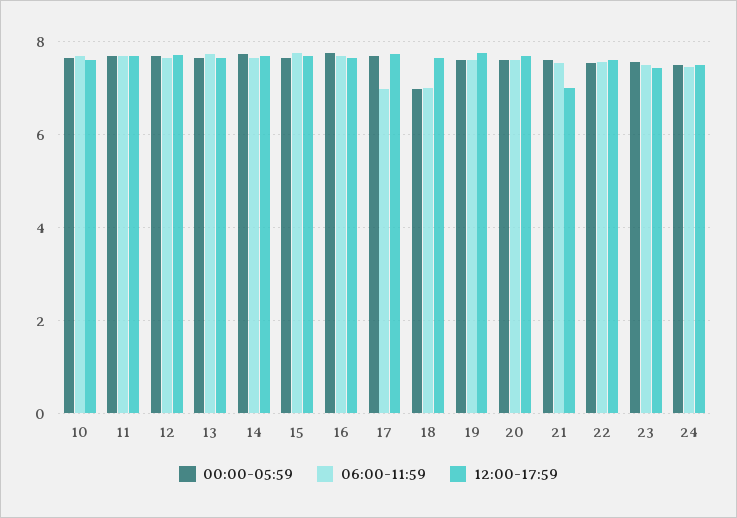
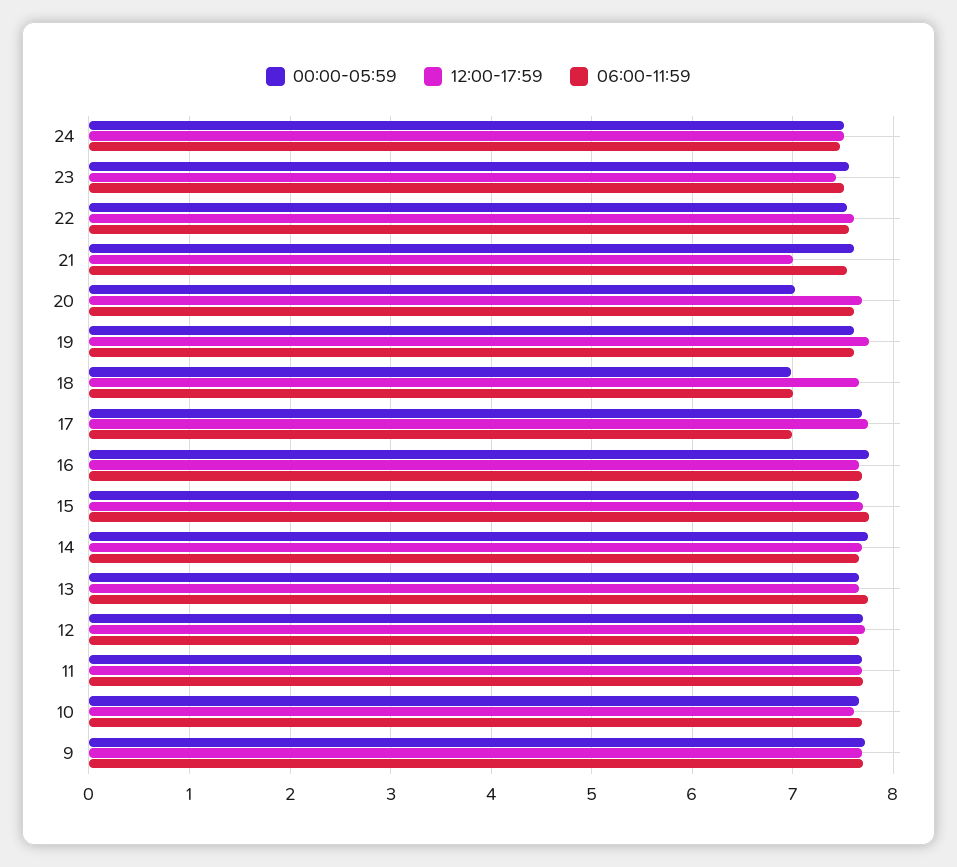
  {
    "00:00-05:59": {
      "10": 7.7,
      "11": 7.7,
      "12": 7.7,
      "13": 7.7,
      "14": 7.8,
      "15": 7.7,
      "16": 7.8,
      "17": 7.7,
      "18": 7,
      "19": 7.6,
-     "20": 7.6,
+     "20": 7,
      "21": 7.6,
      "22": 7.5,
      "23": 7.6,
-     "24": 7.5
+     "24": 7.5,
+     "9": 7.7
    },
    "06:00-11:59": {
      "10": 7.7,
      "11": 7.7,
      "12": 7.7,
      "13": 7.8,
      "14": 7.7,
      "15": 7.8,
      "16": 7.7,
      "17": 7,
      "18": 7,
      "19": 7.6,
      "20": 7.6,
      "21": 7.5,
      "22": 7.6,
      "23": 7.5,
-     "24": 7.5
+     "24": 7.5,
+     "9": 7.7
    },
    "12:00-17:59": {
      "10": 7.6,
      "11": 7.7,
      "12": 7.7,
      "13": 7.7,
      "14": 7.7,
      "15": 7.7,
      "16": 7.7,
      "17": 7.8,
      "18": 7.7,
      "19": 7.8,
      "20": 7.7,
      "21": 7,
      "22": 7.6,
      "23": 7.4,
-     "24": 7.5
+     "24": 7.5,
+     "9": 7.7
    }
  }

